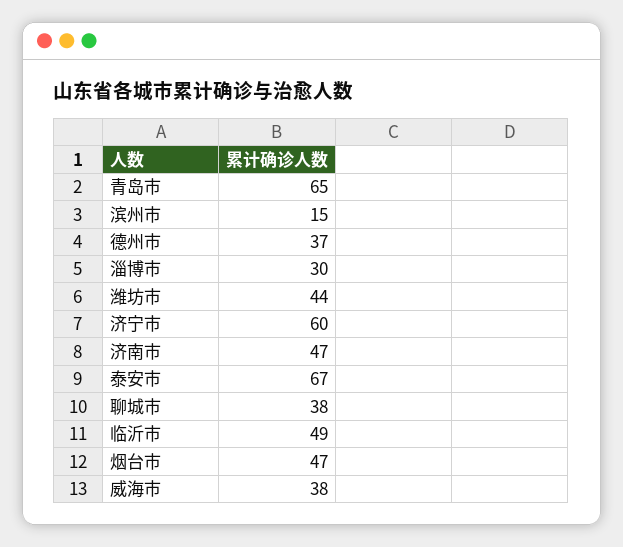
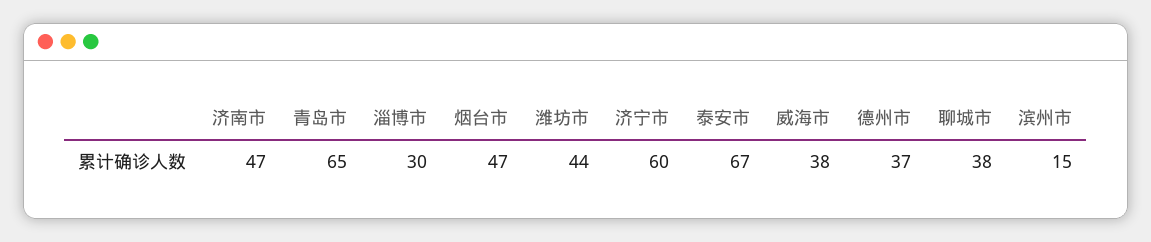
  {
    "青岛市": 65,
    "滨州市": 15,
    "德州市": 37,
    "淄博市": 30,
    "潍坊市": 44,
    "济宁市": 60,
    "济南市": 47,
    "泰安市": 67,
    "聊城市": 38,
-   "临沂市": 49,
    "烟台市": 47,
    "威海市": 38
  }

